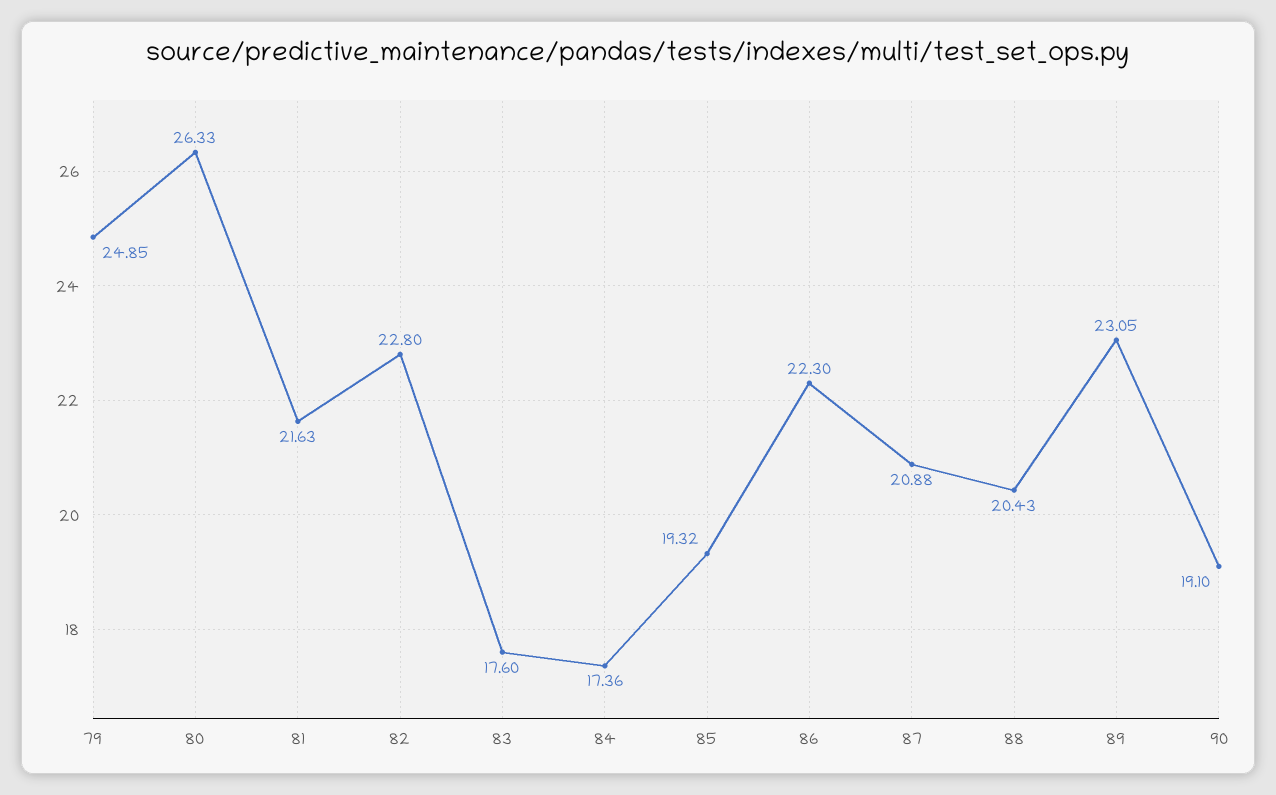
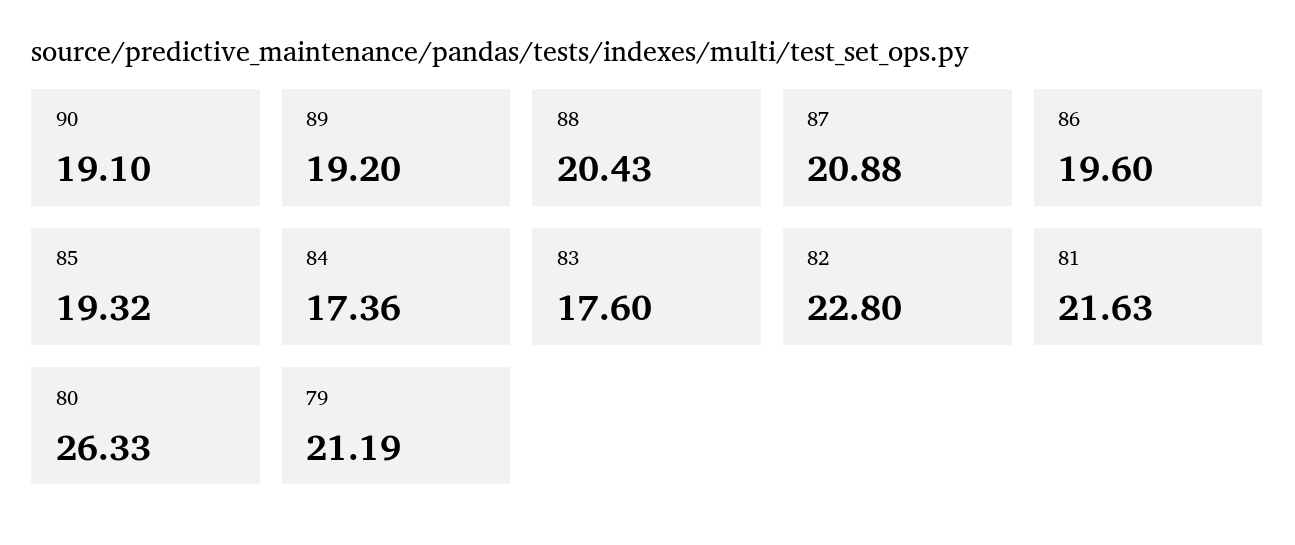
  {
-   "79": 24.85,
+   "79": 21.19,
    "80": 26.33,
    "81": 21.63,
    "82": 22.8,
    "83": 17.6,
    "84": 17.36,
    "85": 19.32,
-   "86": 22.3,
+   "86": 19.6,
    "87": 20.88,
    "88": 20.43,
-   "89": 23.05,
+   "89": 19.2,
    "90": 19.1
  }

